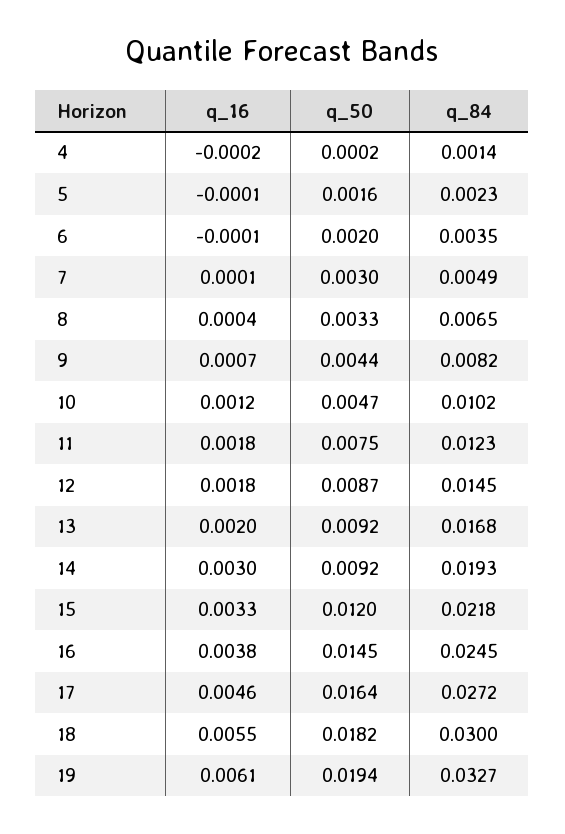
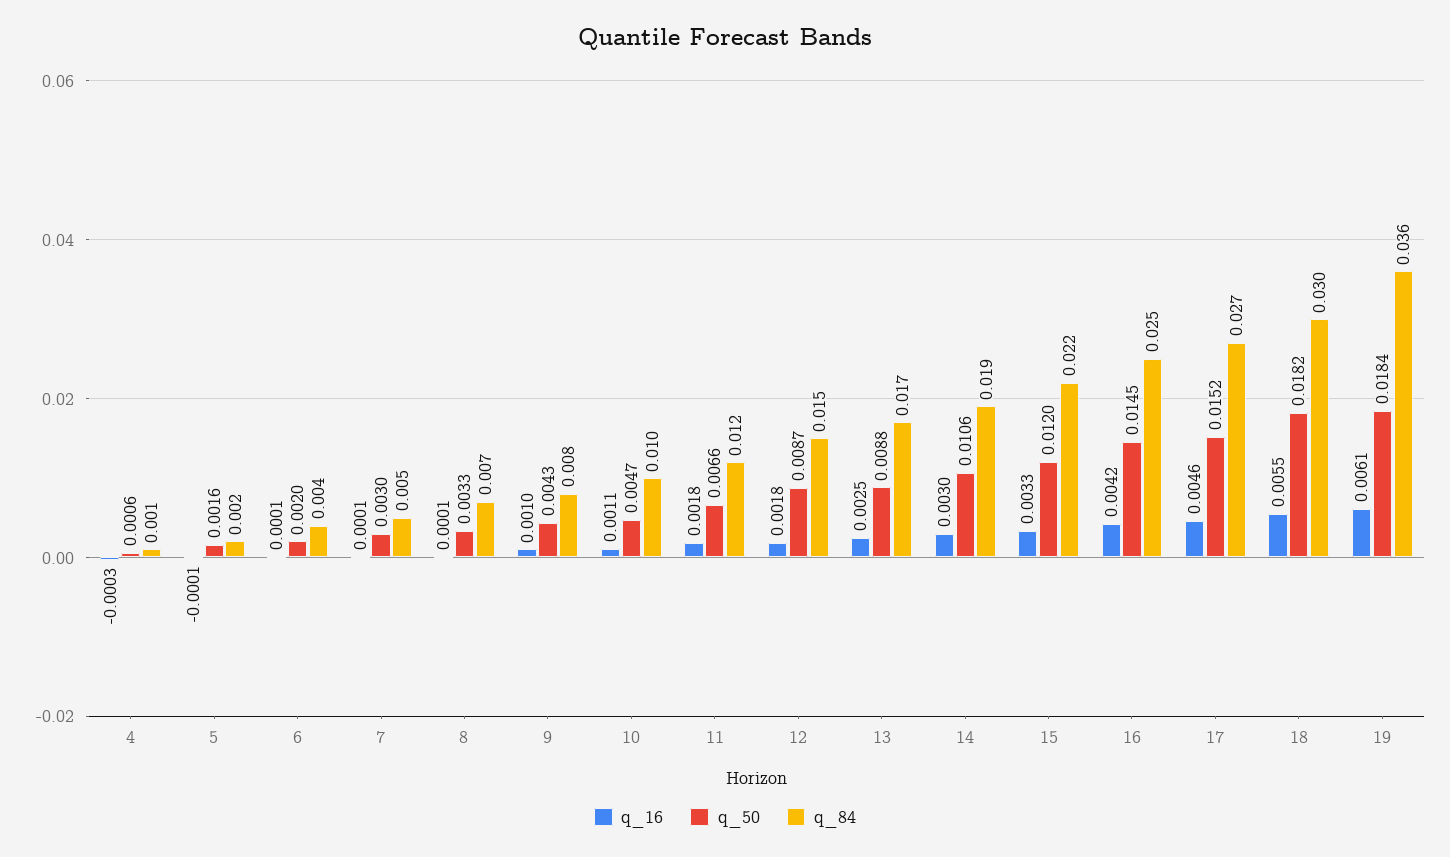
  {
    "q_16": {
-     "4": -0.0002,
+     "4": -0.0003,
      "5": -0.0001,
-     "6": -0.0001,
+     "6": 0.0001,
      "7": 0.0001,
-     "8": 0.0004,
+     "8": 0.0001,
-     "9": 0.0007,
+     "9": 0.001,
-     "10": 0.0012,
+     "10": 0.0011,
      "11": 0.0018,
      "12": 0.0018,
-     "13": 0.002,
+     "13": 0.0025,
      "14": 0.003,
      "15": 0.0033,
-     "16": 0.0038,
+     "16": 0.0042,
      "17": 0.0046,
      "18": 0.0055,
      "19": 0.0061
    },
    "q_50": {
-     "4": 0.0002,
+     "4": 0.0006,
      "5": 0.0016,
      "6": 0.002,
      "7": 0.003,
      "8": 0.0033,
-     "9": 0.0044,
+     "9": 0.0043,
      "10": 0.0047,
-     "11": 0.0075,
+     "11": 0.0066,
      "12": 0.0087,
-     "13": 0.0092,
+     "13": 0.0088,
-     "14": 0.0092,
+     "14": 0.0106,
      "15": 0.012,
      "16": 0.0145,
-     "17": 0.0164,
+     "17": 0.0152,
      "18": 0.0182,
-     "19": 0.0194
+     "19": 0.0184
    },
    "q_84": {
      "4": 0.0014,
      "5": 0.0023,
      "6": 0.0035,
      "7": 0.0049,
      "8": 0.0065,
      "9": 0.0082,
      "10": 0.0102,
      "11": 0.0123,
      "12": 0.0145,
      "13": 0.0168,
      "14": 0.0193,
      "15": 0.0218,
      "16": 0.0245,
      "17": 0.0272,
      "18": 0.03,
-     "19": 0.0327
+     "19": 0.036
    }
  }

